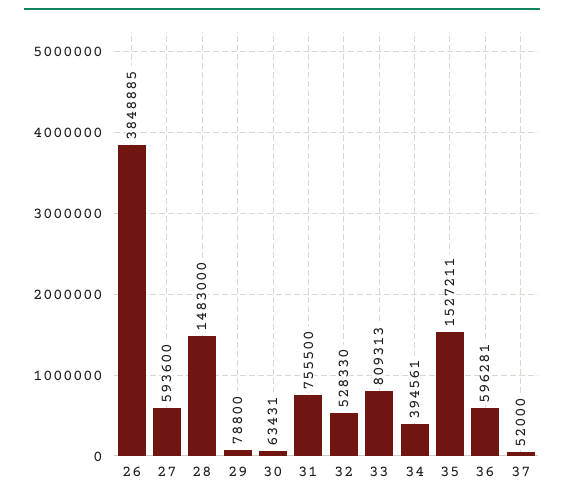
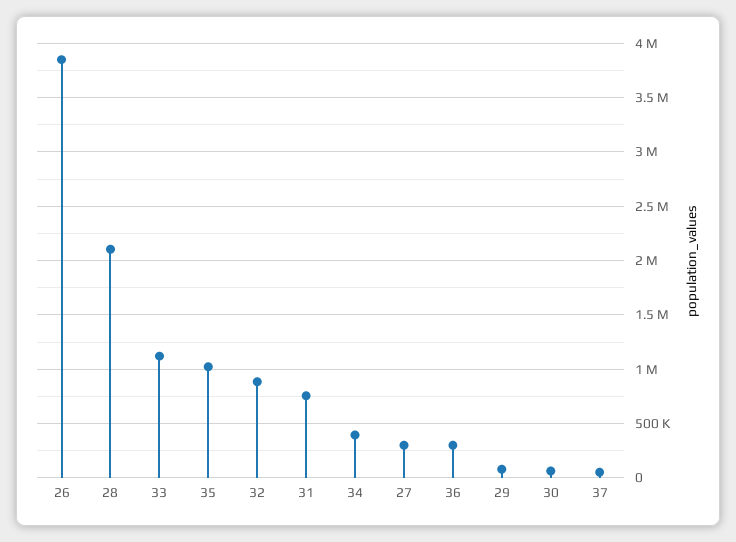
  {
    "26": 3848885,
-   "27": 593600,
+   "27": 300000,
-   "28": 1483000,
+   "28": 2100000,
    "29": 78800,
    "30": 63431,
    "31": 755500,
-   "32": 528330,
+   "32": 900000,
-   "33": 809313,
+   "33": 1100000,
    "34": 394561,
-   "35": 1527211,
+   "35": 1000000,
-   "36": 596281,
+   "36": 300000,
    "37": 52000
  }

